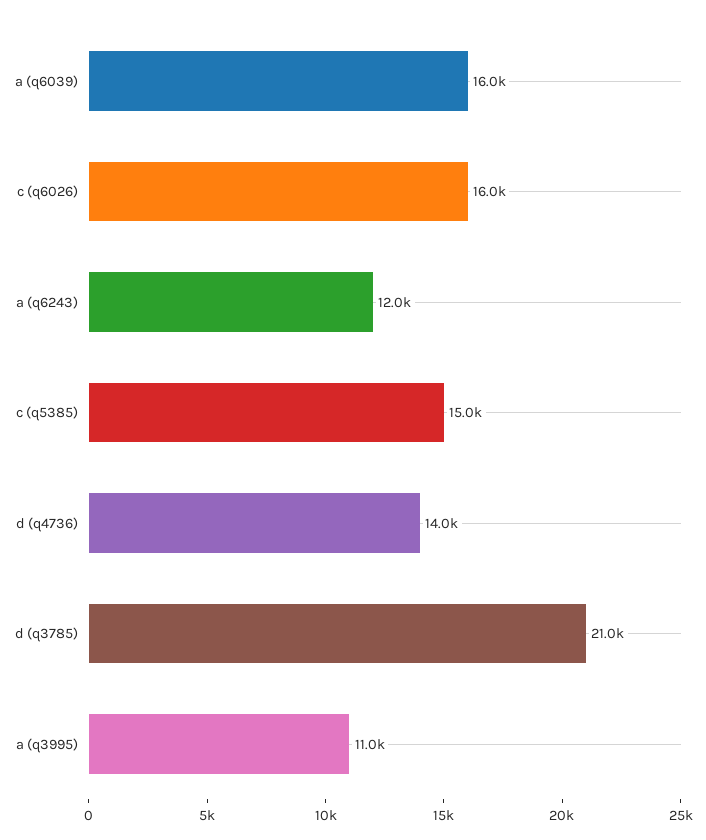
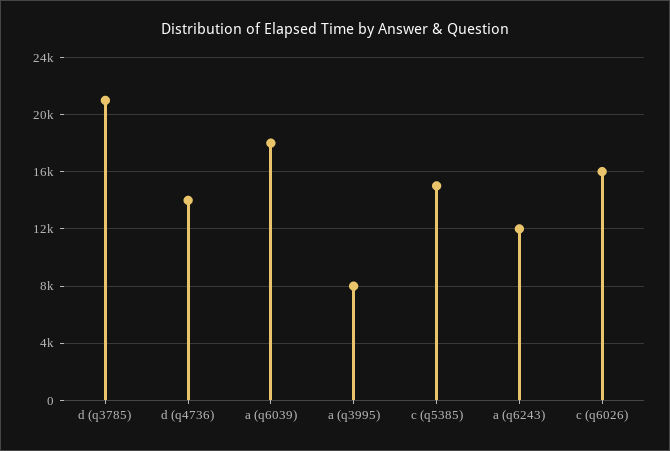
  {
-   "a (q6039)": 16000,
+   "a (q6039)": 18000,
    "c (q6026)": 16000,
    "a (q6243)": 12000,
    "c (q5385)": 15000,
    "d (q4736)": 14000,
    "d (q3785)": 21000,
-   "a (q3995)": 11000
+   "a (q3995)": 8000
  }

